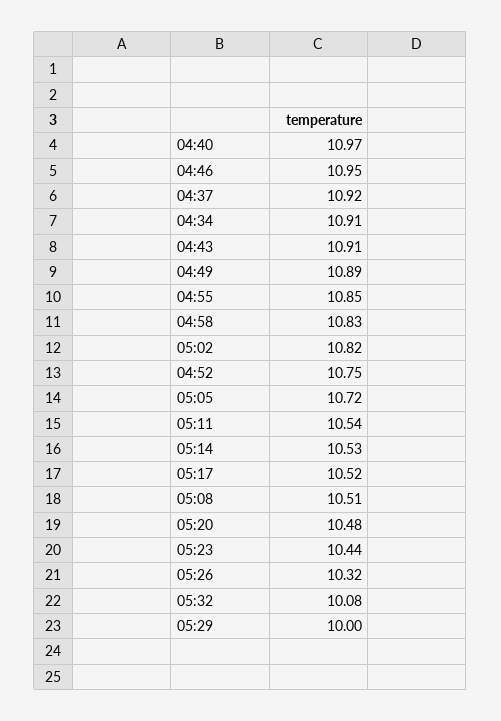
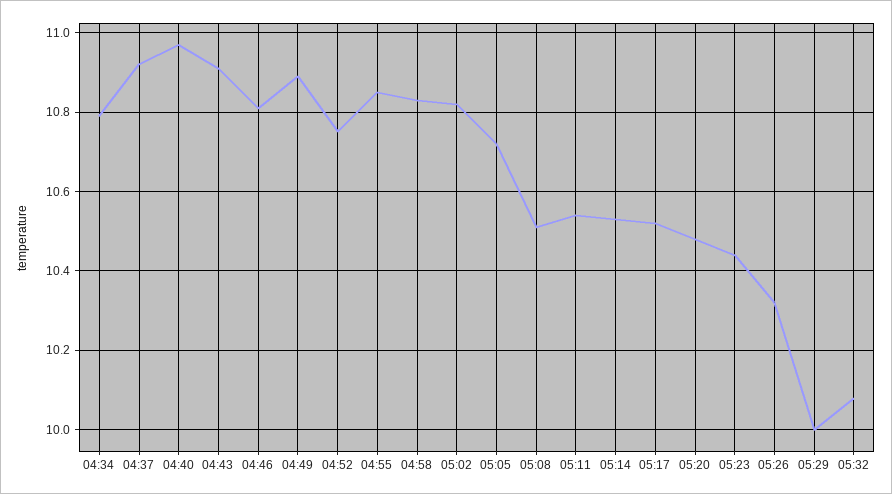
  {
    "04:40": 10.97,
-   "04:46": 10.95,
+   "04:46": 10.8,
    "04:37": 10.92,
-   "04:34": 10.91,
+   "04:34": 10.8,
    "04:43": 10.91,
    "04:49": 10.89,
    "04:55": 10.85,
    "04:58": 10.83,
    "05:02": 10.82,
    "04:52": 10.75,
    "05:05": 10.72,
    "05:11": 10.54,
    "05:14": 10.53,
    "05:17": 10.52,
    "05:08": 10.51,
    "05:20": 10.48,
    "05:23": 10.44,
    "05:26": 10.32,
    "05:32": 10.08,
    "05:29": 10
  }

